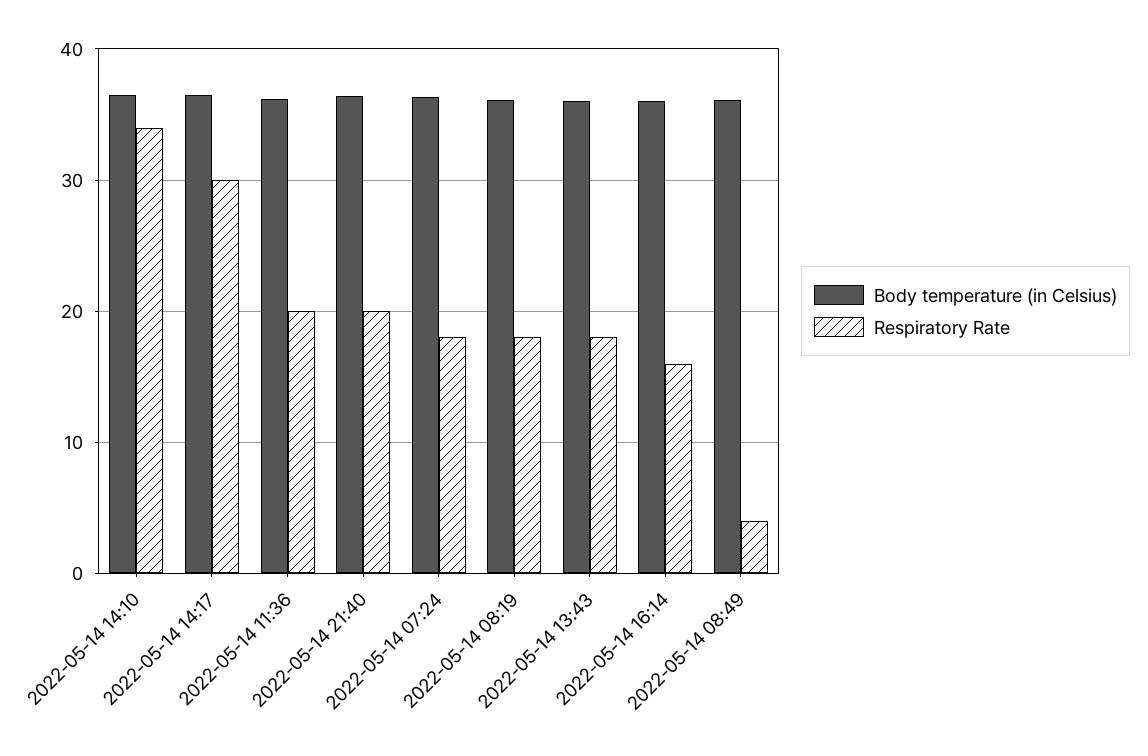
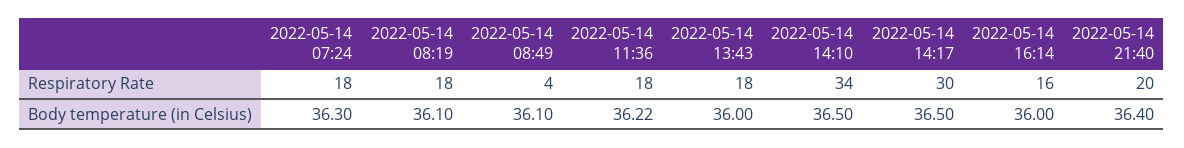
  {
    "Body temperature (in Celsius)": {
      "2022-05-14 14:10": 36.5,
      "2022-05-14 14:17": 36.5,
      "2022-05-14 11:36": 36.22,
      "2022-05-14 21:40": 36.4,
      "2022-05-14 07:24": 36.3,
      "2022-05-14 08:19": 36.1,
      "2022-05-14 13:43": 36,
      "2022-05-14 16:14": 36,
      "2022-05-14 08:49": 36.1
    },
    "Respiratory Rate": {
      "2022-05-14 14:10": 34,
      "2022-05-14 14:17": 30,
-     "2022-05-14 11:36": 20,
+     "2022-05-14 11:36": 18,
      "2022-05-14 21:40": 20,
      "2022-05-14 07:24": 18,
      "2022-05-14 08:19": 18,
      "2022-05-14 13:43": 18,
      "2022-05-14 16:14": 16,
      "2022-05-14 08:49": 4
    }
  }

